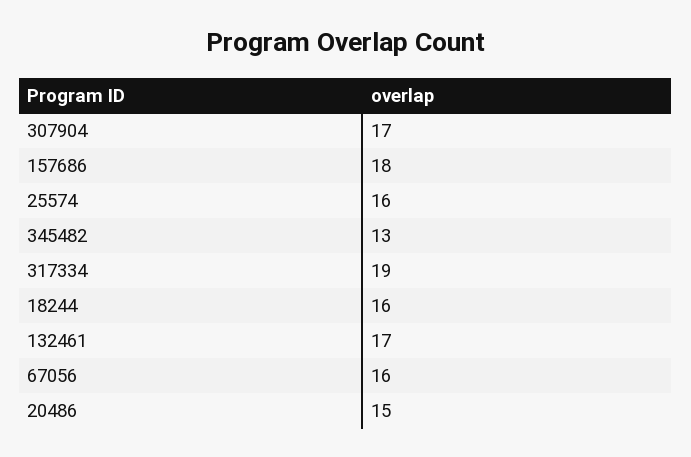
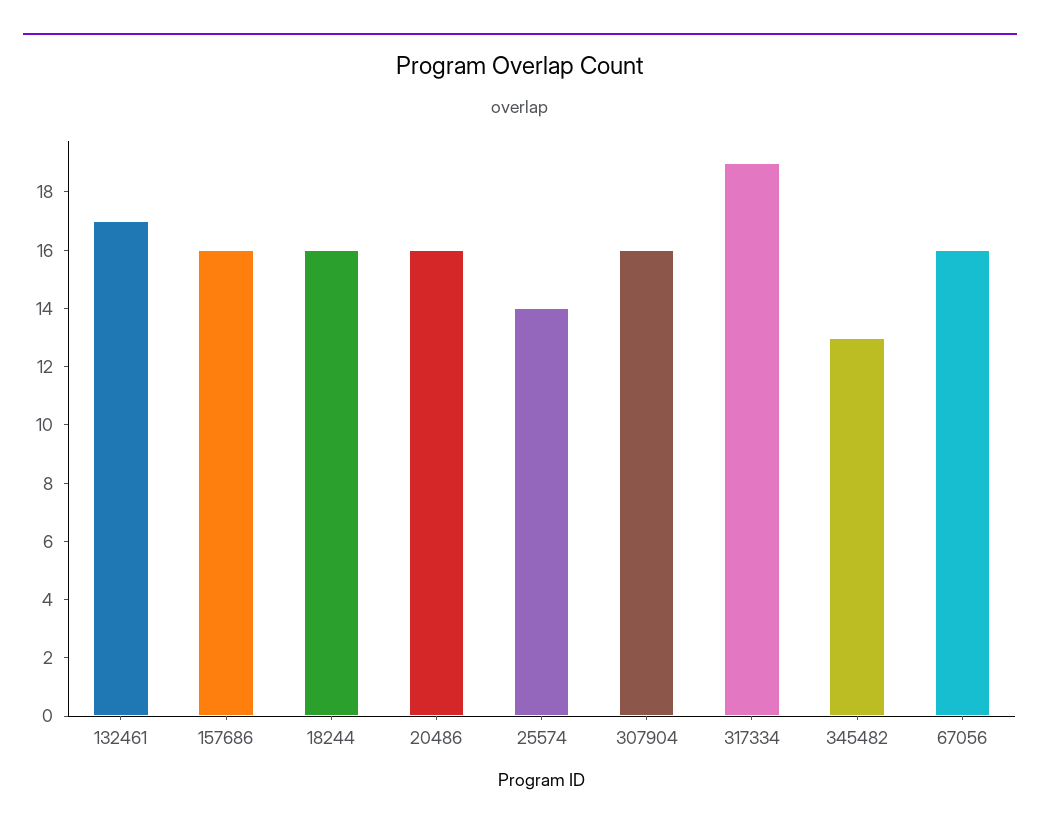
  {
-   "307904": 17,
+   "307904": 16,
-   "157686": 18,
+   "157686": 16,
-   "25574": 16,
+   "25574": 14,
    "345482": 13,
    "317334": 19,
    "18244": 16,
    "132461": 17,
    "67056": 16,
-   "20486": 15
+   "20486": 16
  }

